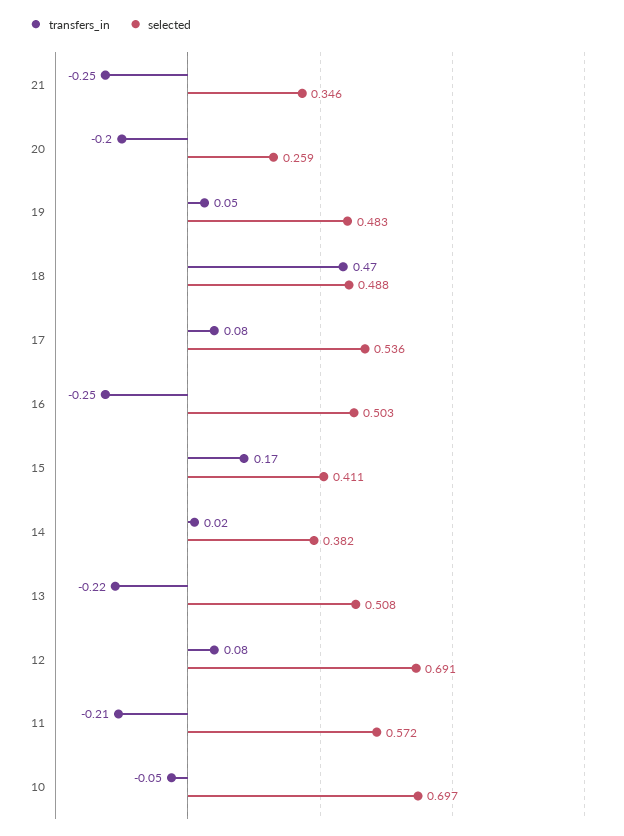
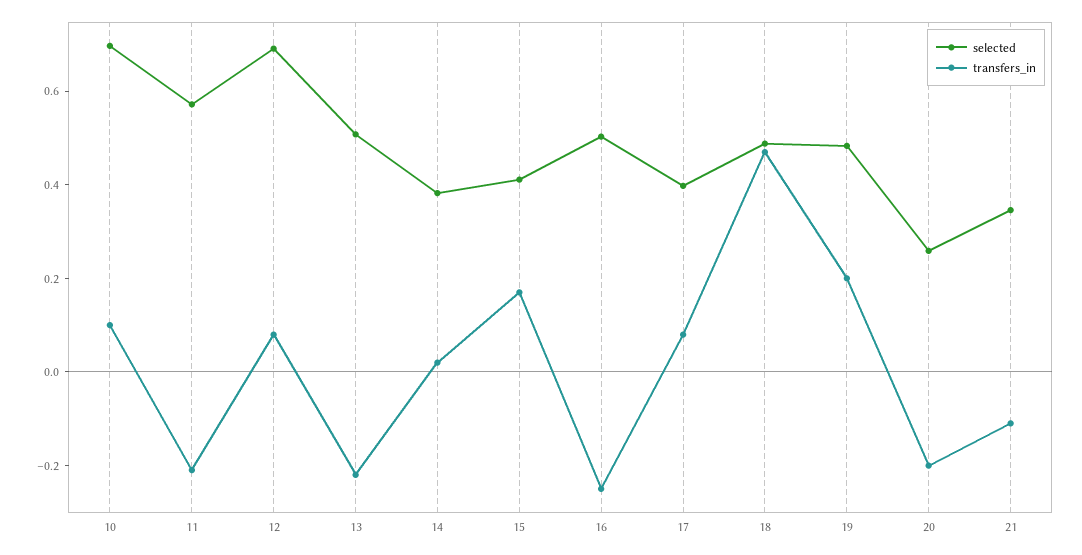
  {
    "transfers_in": {
-     "21": -0.25,
+     "21": -0.1,
      "20": -0.2,
-     "19": 0.05,
+     "19": 0.2,
      "18": 0.47,
      "17": 0.08,
      "16": -0.25,
      "15": 0.17,
      "14": 0.02,
      "13": -0.22,
      "12": 0.08,
      "11": -0.21,
-     "10": -0.05
+     "10": 0.1
    },
    "selected": {
      "21": 0.346,
      "20": 0.259,
      "19": 0.483,
      "18": 0.488,
-     "17": 0.536,
+     "17": 0.4,
      "16": 0.503,
      "15": 0.411,
      "14": 0.382,
      "13": 0.508,
      "12": 0.691,
      "11": 0.572,
      "10": 0.697
    }
  }

